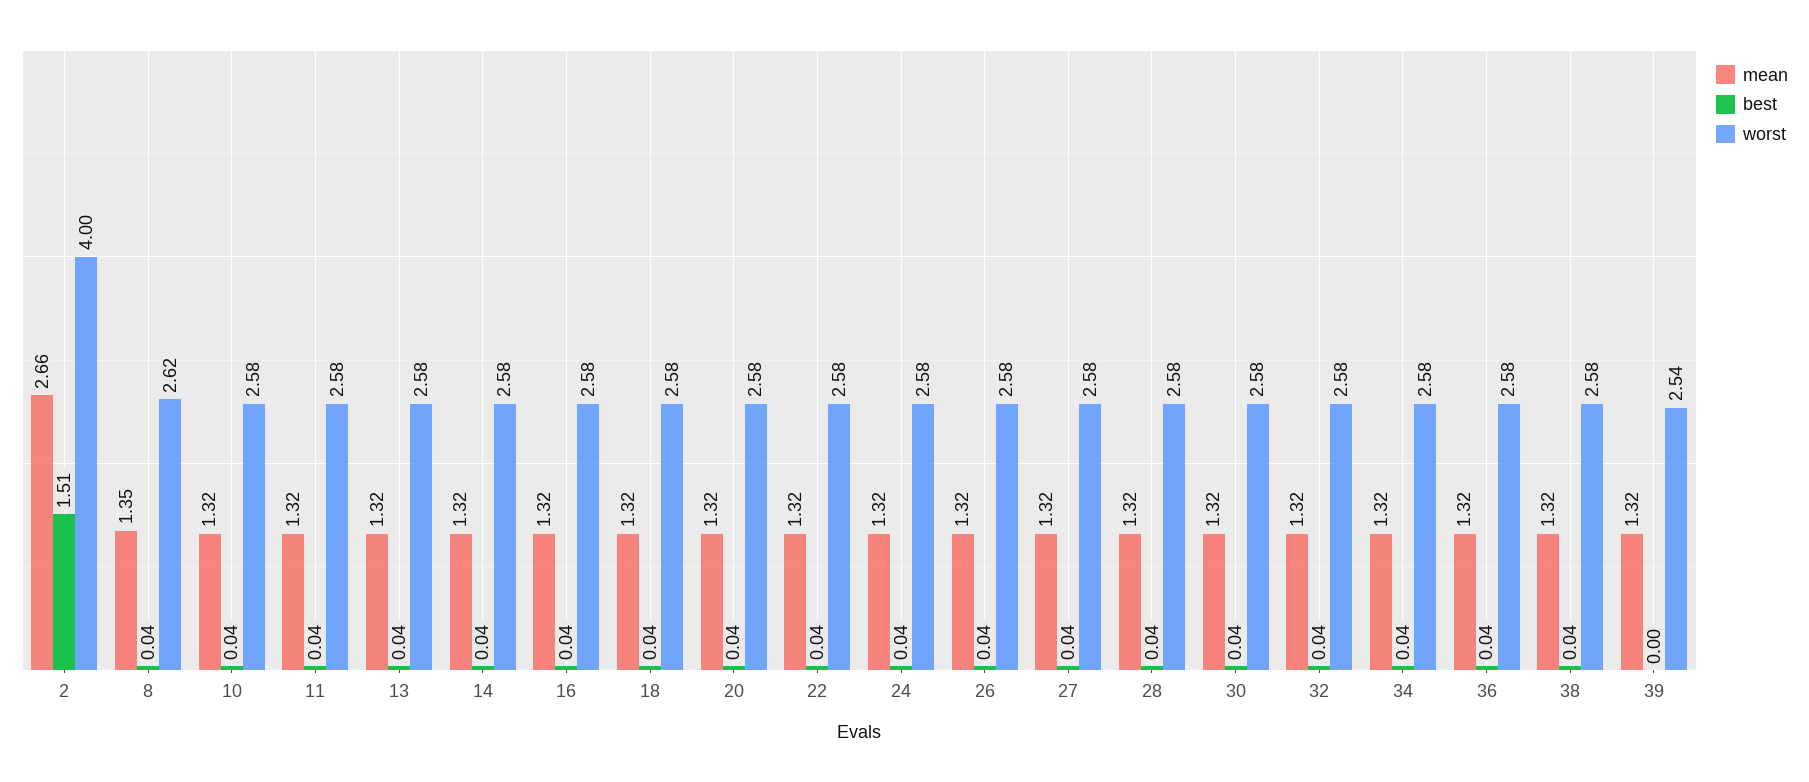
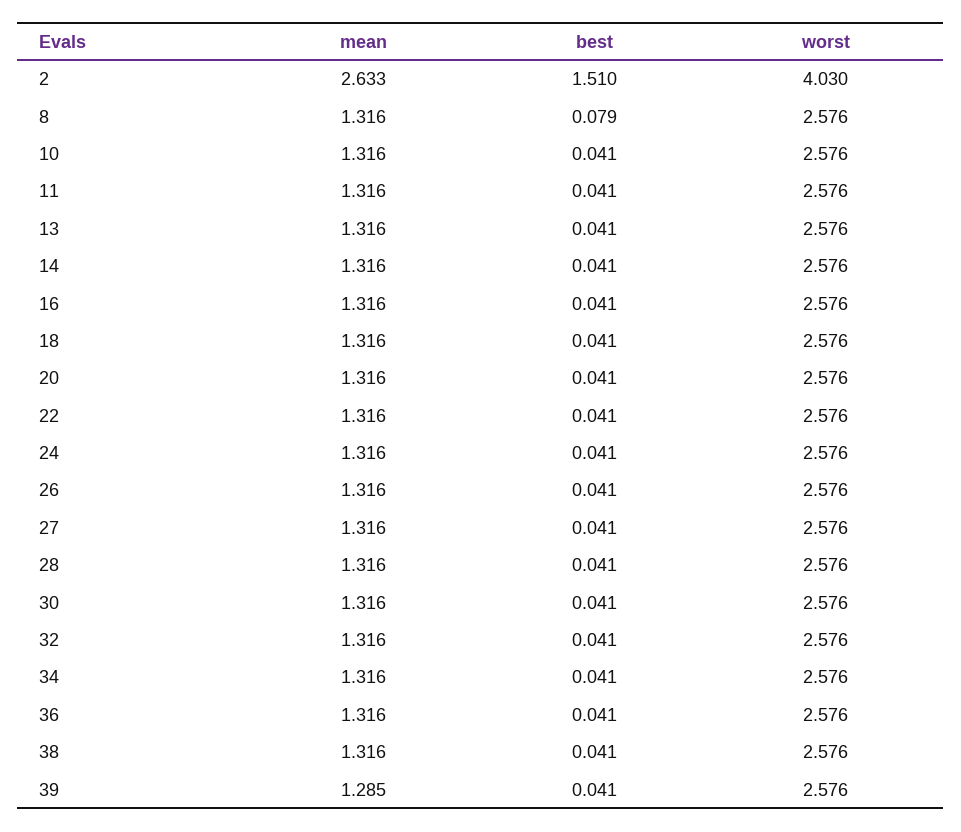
  {
    "mean": {
-     "2": 2.66,
+     "2": 2.633,
-     "8": 1.35,
+     "8": 1.316,
      "10": 1.316,
      "11": 1.316,
      "13": 1.316,
      "14": 1.316,
      "16": 1.316,
      "18": 1.316,
      "20": 1.316,
      "22": 1.316,
      "24": 1.316,
      "26": 1.316,
      "27": 1.316,
      "28": 1.316,
      "30": 1.316,
      "32": 1.316,
      "34": 1.316,
      "36": 1.316,
      "38": 1.316,
-     "39": 1.32
+     "39": 1.285
    },
    "best": {
      "2": 1.51,
-     "8": 0.04,
+     "8": 0.079,
      "10": 0.041,
      "11": 0.041,
      "13": 0.041,
      "14": 0.041,
      "16": 0.041,
      "18": 0.041,
      "20": 0.041,
      "22": 0.041,
      "24": 0.041,
      "26": 0.041,
      "27": 0.041,
      "28": 0.041,
      "30": 0.041,
      "32": 0.041,
      "34": 0.041,
      "36": 0.041,
      "38": 0.041,
-     "39": 0
+     "39": 0.041
    },
    "worst": {
-     "2": 4,
+     "2": 4.03,
-     "8": 2.62,
+     "8": 2.576,
      "10": 2.576,
      "11": 2.576,
      "13": 2.576,
      "14": 2.576,
      "16": 2.576,
      "18": 2.576,
      "20": 2.576,
      "22": 2.576,
      "24": 2.576,
      "26": 2.576,
      "27": 2.576,
      "28": 2.576,
      "30": 2.576,
      "32": 2.576,
      "34": 2.576,
      "36": 2.576,
      "38": 2.576,
-     "39": 2.54
+     "39": 2.576
    }
  }

